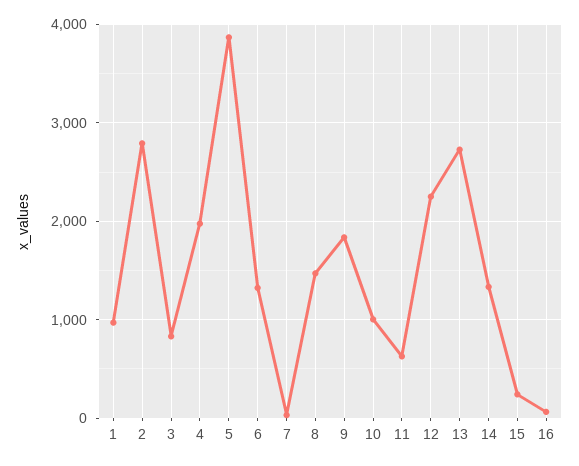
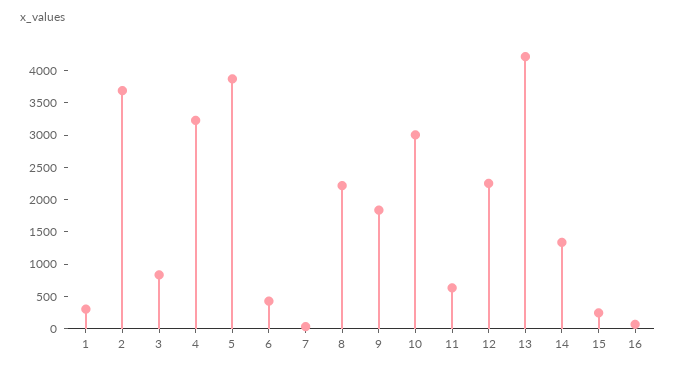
  {
-   "1": 1000,
+   "1": 250,
-   "2": 2800,
+   "2": 3750,
    "3": 800,
-   "4": 2000,
+   "4": 3250,
    "5": 3900,
-   "6": 1300,
+   "6": 500,
    "7": 0,
-   "8": 1500,
+   "8": 2250,
    "9": 1800,
-   "10": 1000,
+   "10": 3000,
    "11": 600,
    "12": 2300,
-   "13": 2700,
+   "13": 4250,
    "14": 1300,
    "15": 200,
    "16": 100
  }

